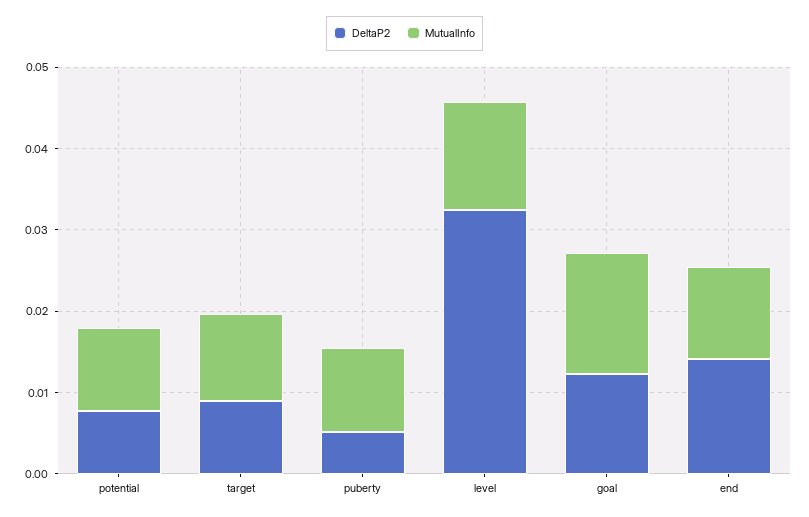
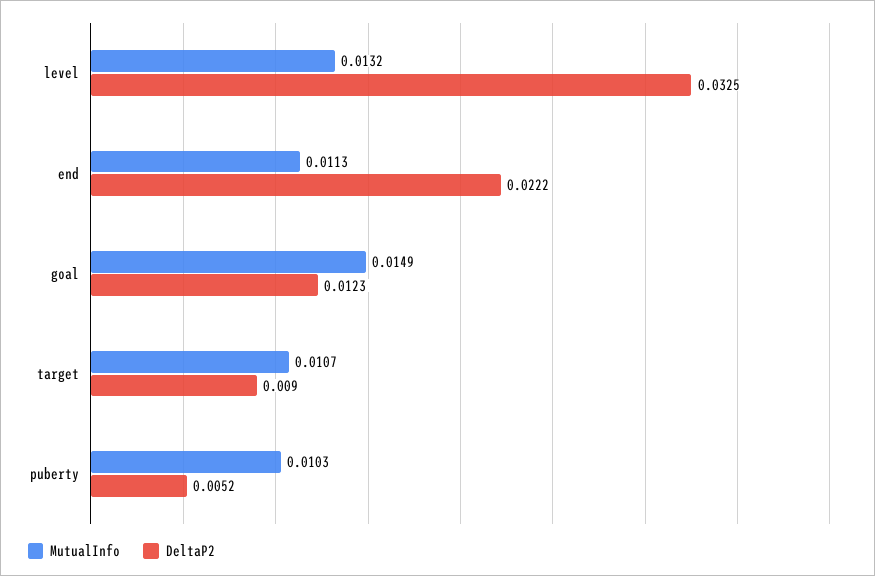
  {
    "DeltaP2": {
-     "potential": 0.008,
      "target": 0.009,
      "puberty": 0.0052,
      "level": 0.0325,
      "goal": 0.0123,
-     "end": 0.014
+     "end": 0.0222
    },
    "MutualInfo": {
-     "potential": 0.01,
      "target": 0.0107,
      "puberty": 0.0103,
      "level": 0.0132,
      "goal": 0.0149,
      "end": 0.0113
    }
  }

